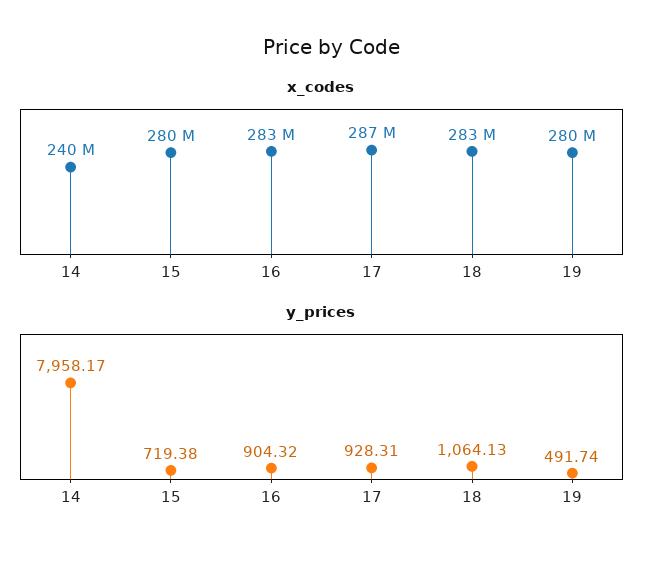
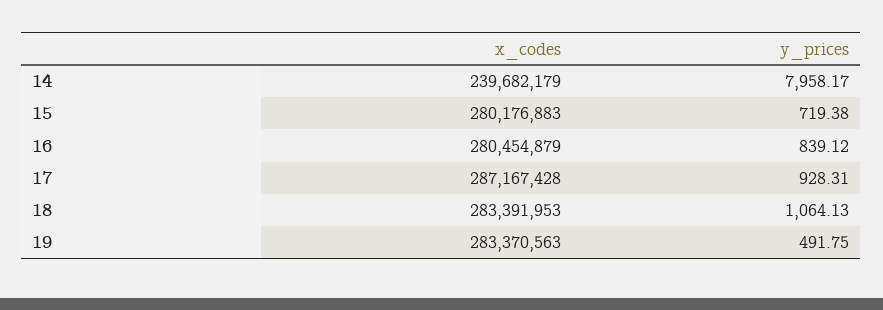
  {
    "x_codes": {
      "14": 239682179,
      "15": 280176883,
-     "16": 283000000,
+     "16": 280454879,
      "17": 287167428,
      "18": 283391953,
-     "19": 280000000
+     "19": 283370563
    },
    "y_prices": {
      "14": 7958.17,
      "15": 719.38,
-     "16": 904.32,
+     "16": 839.12,
      "17": 928.31,
      "18": 1064.13,
-     "19": 491.74
+     "19": 491.75
    }
  }

